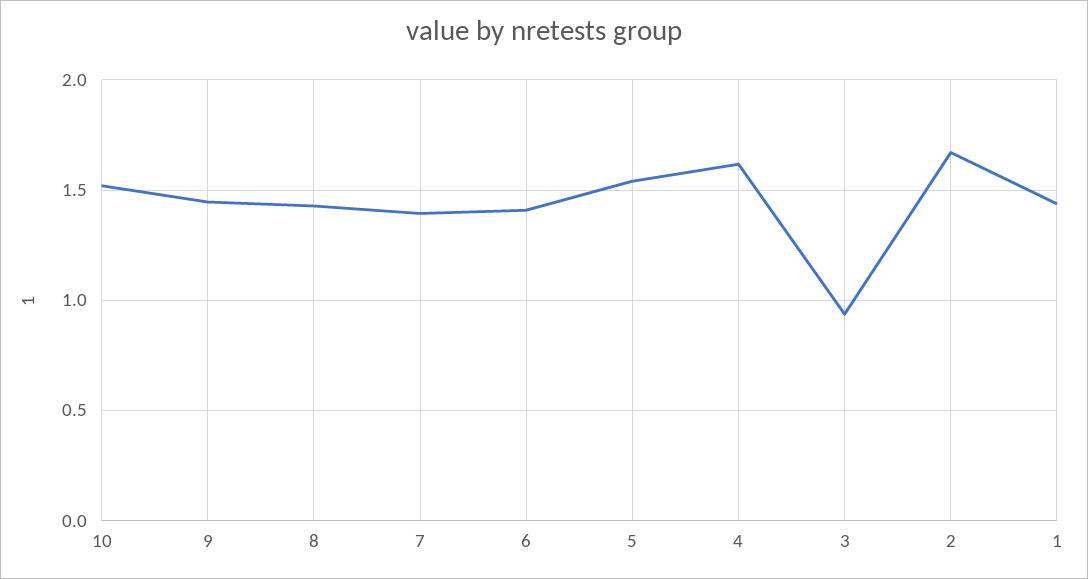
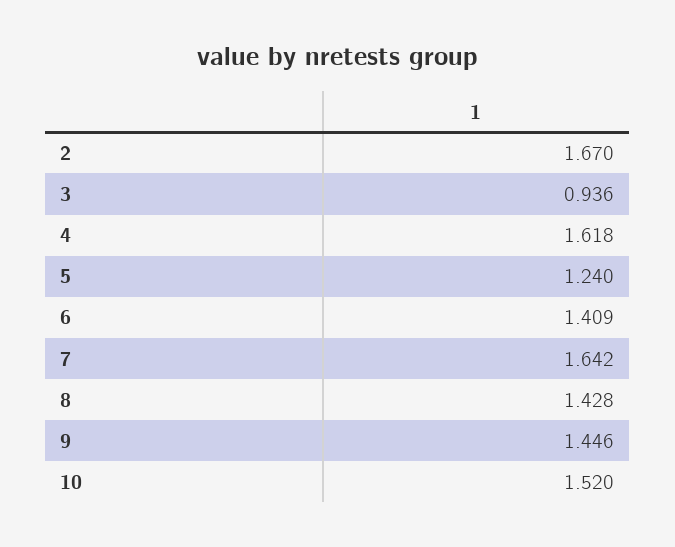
  {
    "10": 1.52,
    "9": 1.446,
    "8": 1.428,
-   "7": 1.4,
+   "7": 1.642,
    "6": 1.409,
-   "5": 1.55,
+   "5": 1.24,
    "4": 1.618,
    "3": 0.936,
-   "2": 1.67,
+   "2": 1.67
-   "1": 1.45
  }

